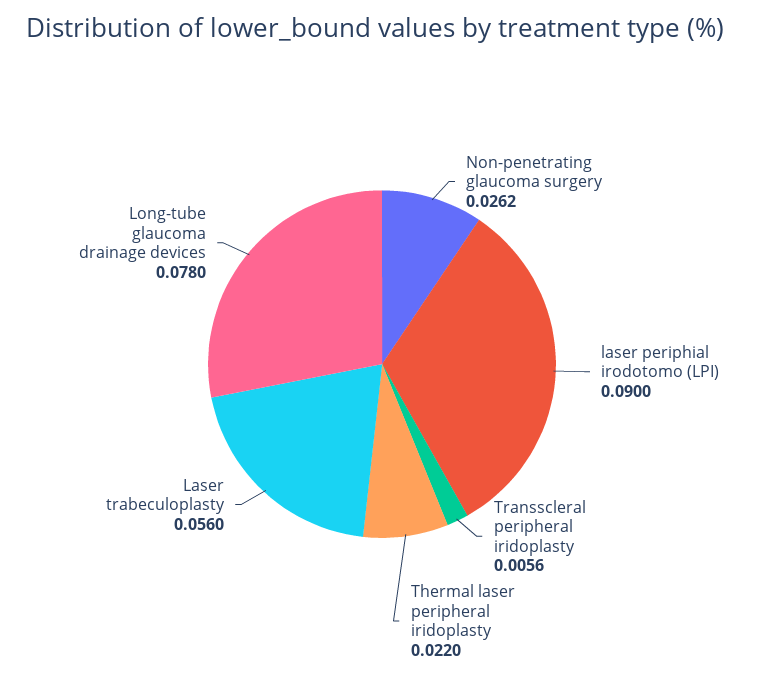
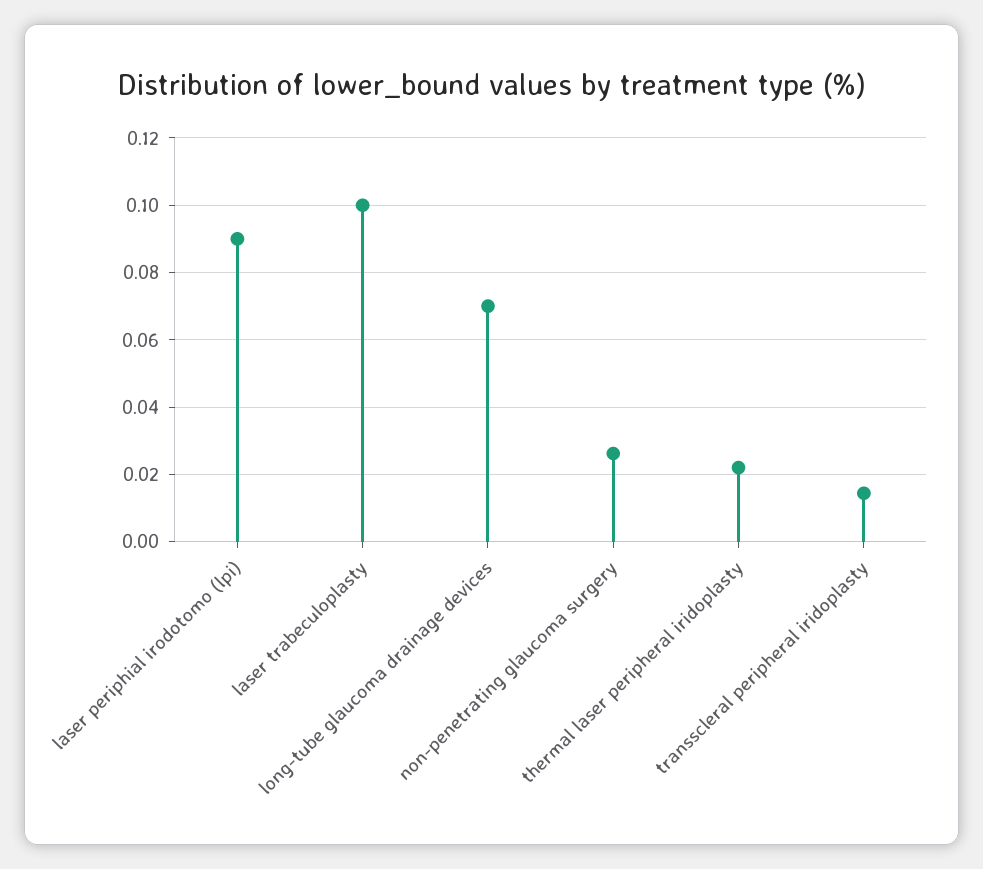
  {
    "Non-penetrating glaucoma surgery": 0.0262,
    "laser periphial irodotomo (LPI)": 0.09,
-   "Transscleral peripheral iridoplasty": 0.0056,
+   "Transscleral peripheral iridoplasty": 0.014,
    "Thermal laser peripheral iridoplasty": 0.022,
-   "Laser trabeculoplasty": 0.056,
+   "Laser trabeculoplasty": 0.1,
-   "Long-tube glaucoma drainage devices": 0.078
+   "Long-tube glaucoma drainage devices": 0.07
  }

